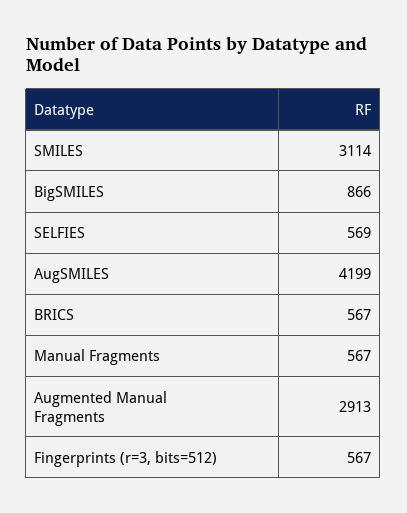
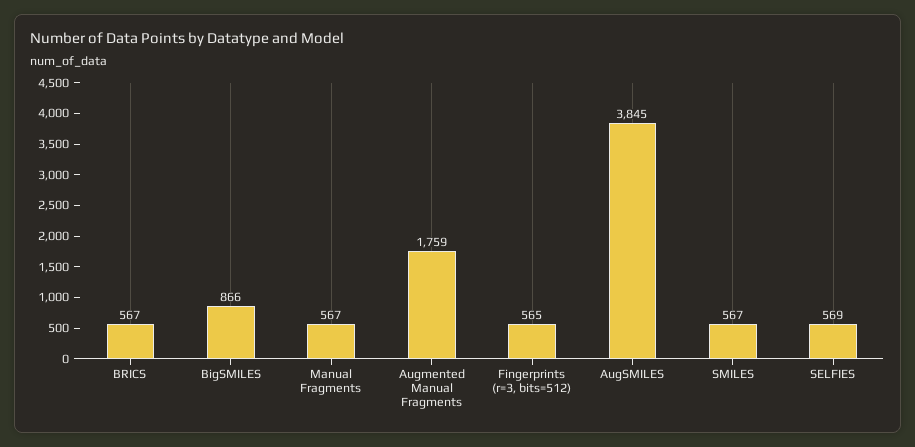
  {
-   "SMILES": 3114,
+   "SMILES": 567,
    "BigSMILES": 866,
    "SELFIES": 569,
-   "AugSMILES": 4199,
+   "AugSMILES": 3845,
    "BRICS": 567,
    "Manual Fragments": 567,
-   "Augmented Manual Fragments": 2913,
+   "Augmented Manual Fragments": 1759,
-   "Fingerprints (r=3, bits=512)": 567
+   "Fingerprints (r=3, bits=512)": 565
  }

